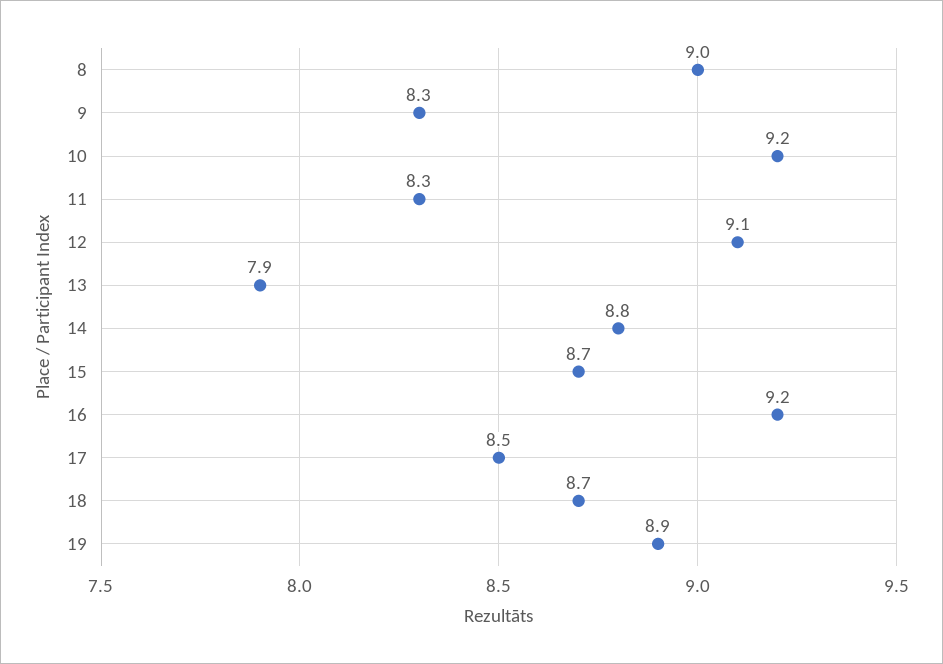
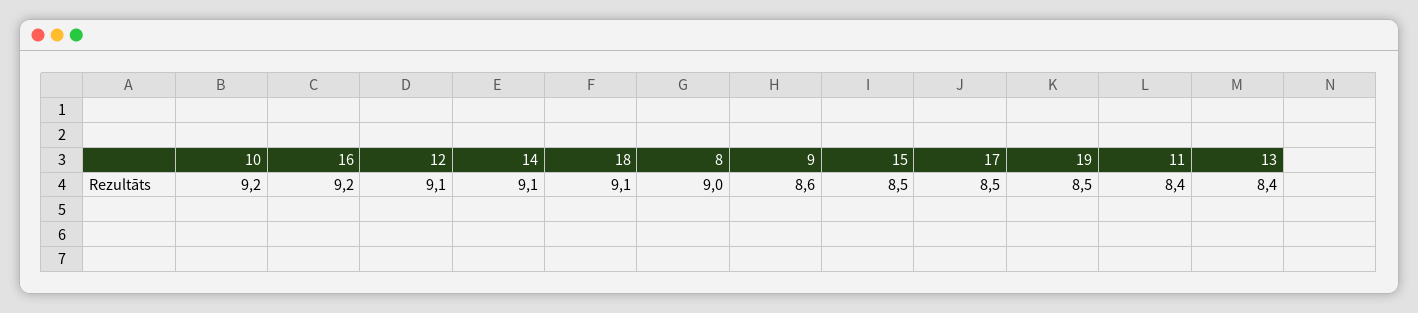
  {
    "8": 9,
-   "9": 8.3,
+   "9": 8.6,
    "10": 9.2,
-   "11": 8.3,
+   "11": 8.4,
    "12": 9.1,
-   "13": 7.9,
+   "13": 8.4,
-   "14": 8.8,
+   "14": 9.1,
-   "15": 8.7,
+   "15": 8.5,
    "16": 9.2,
    "17": 8.5,
-   "18": 8.7,
+   "18": 9.1,
-   "19": 8.9
+   "19": 8.5
  }

